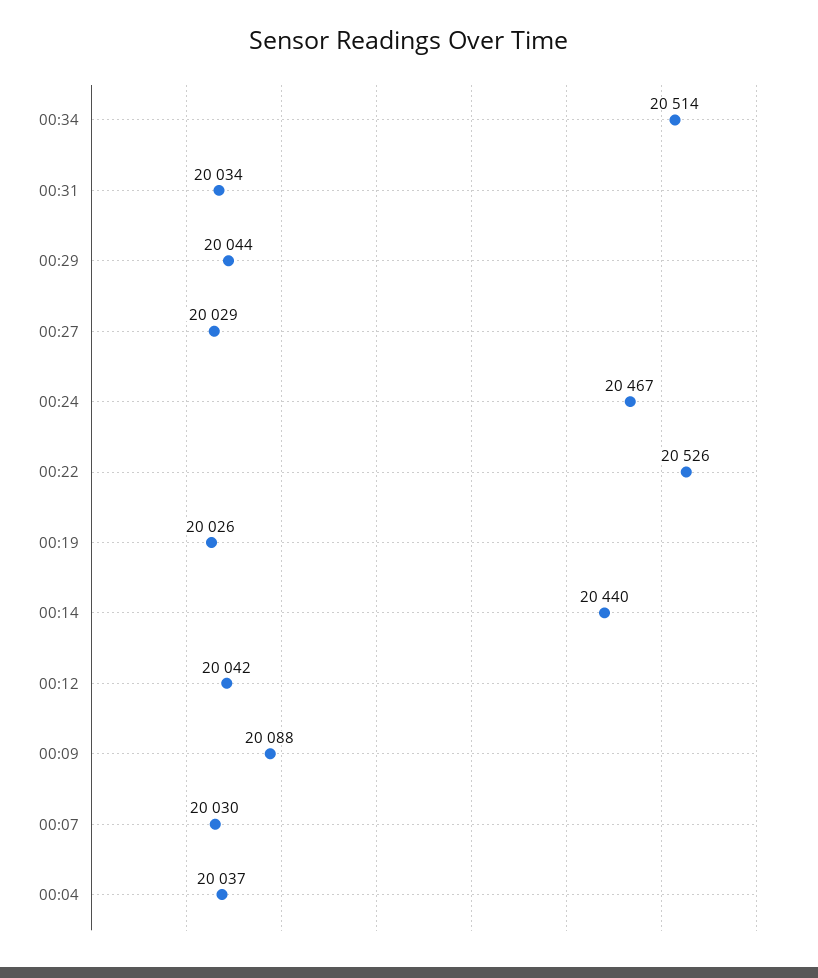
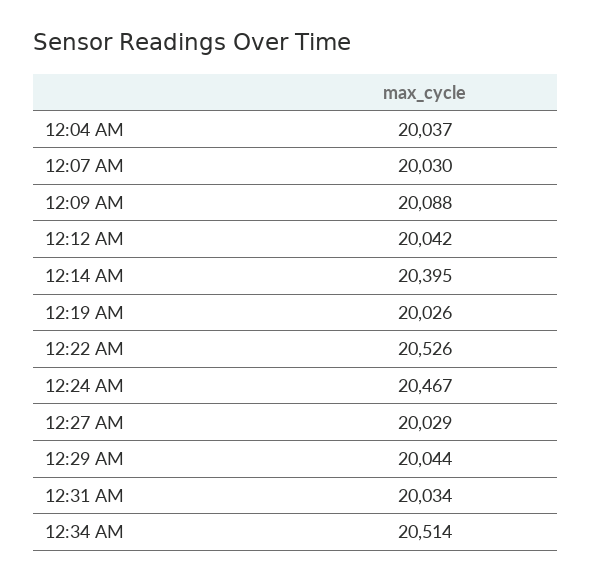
  {
    "00:34": 20514,
    "00:31": 20034,
    "00:29": 20044,
    "00:27": 20029,
    "00:24": 20467,
    "00:22": 20526,
    "00:19": 20026,
-   "00:14": 20440,
+   "00:14": 20395,
    "00:12": 20042,
    "00:09": 20088,
    "00:07": 20030,
    "00:04": 20037
  }

